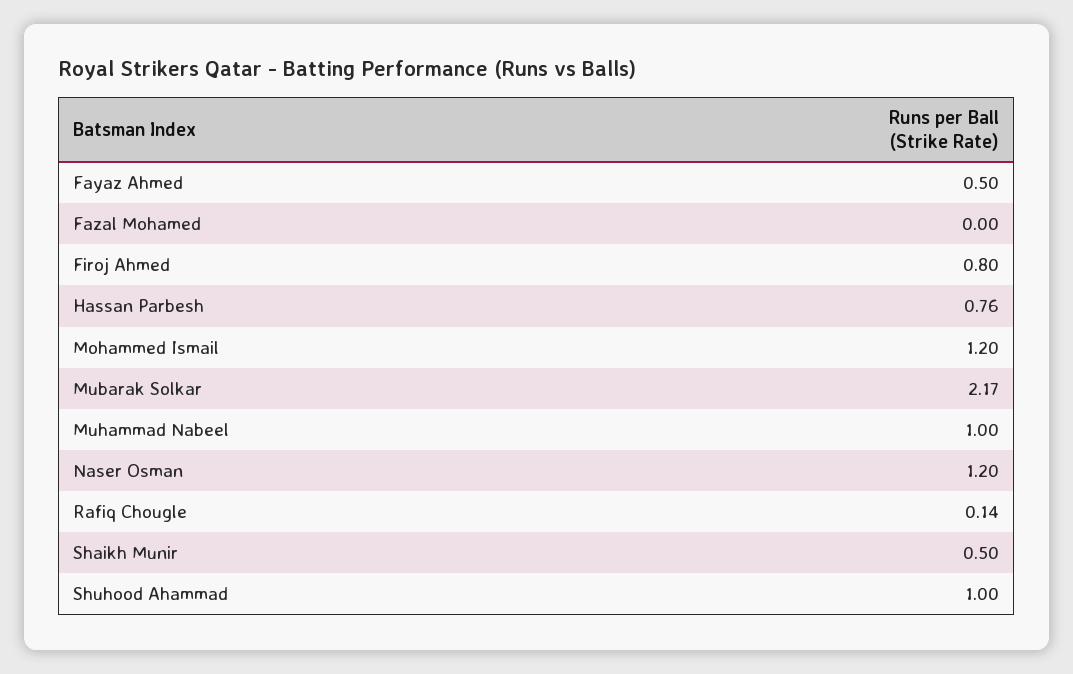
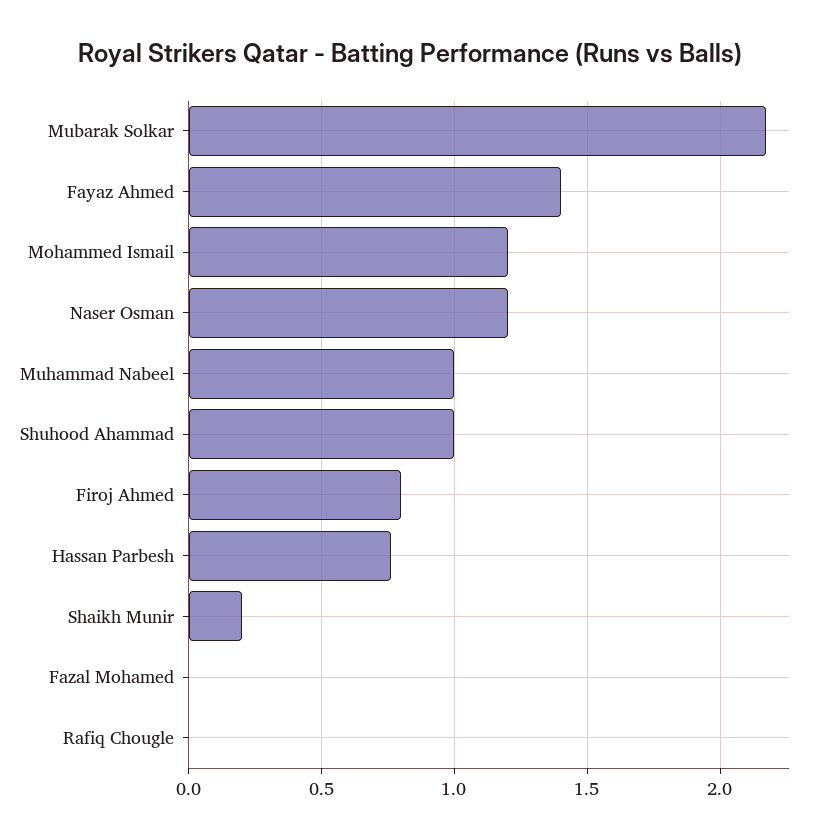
  {
-   "Fayaz Ahmed": 0.5,
+   "Fayaz Ahmed": 1.4,
    "Fazal Mohamed": 0,
    "Firoj Ahmed": 0.8,
    "Hassan Parbesh": 0.76,
    "Mohammed Ismail": 1.2,
    "Mubarak Solkar": 2.17,
    "Muhammad Nabeel": 1,
    "Naser Osman": 1.2,
-   "Rafiq Chougle": 0.14,
+   "Rafiq Chougle": 0,
-   "Shaikh Munir": 0.5,
+   "Shaikh Munir": 0.2,
    "Shuhood Ahammad": 1
  }

